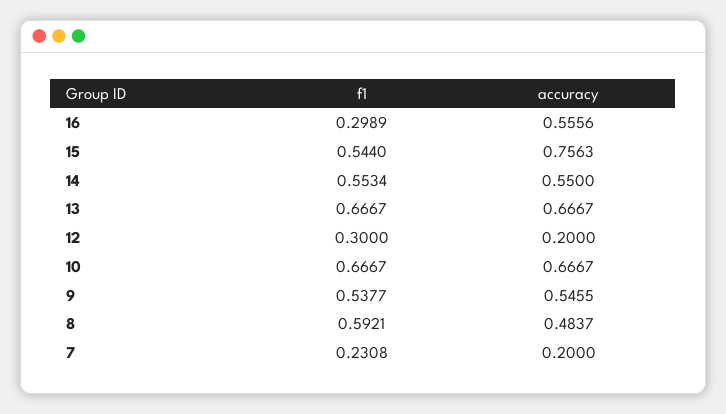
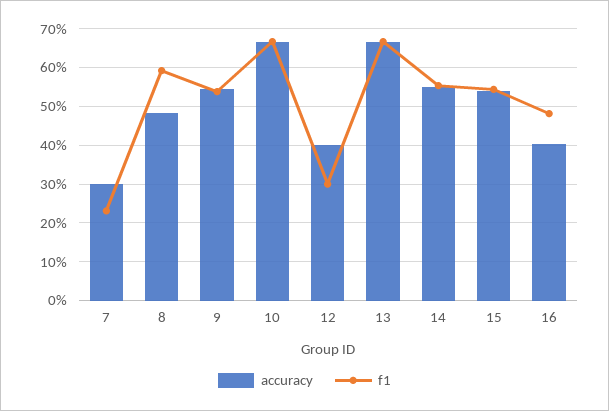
  {
    "f1": {
-     "16": 0.2989,
+     "16": 0.48,
      "15": 0.544,
      "14": 0.5534,
      "13": 0.6667,
      "12": 0.3,
      "10": 0.6667,
      "9": 0.5377,
      "8": 0.5921,
      "7": 0.2308
    },
    "accuracy": {
-     "16": 0.5556,
+     "16": 0.4,
-     "15": 0.7563,
+     "15": 0.54,
      "14": 0.55,
      "13": 0.6667,
-     "12": 0.2,
+     "12": 0.4,
      "10": 0.6667,
      "9": 0.5455,
      "8": 0.4837,
-     "7": 0.2
+     "7": 0.3
    }
  }

